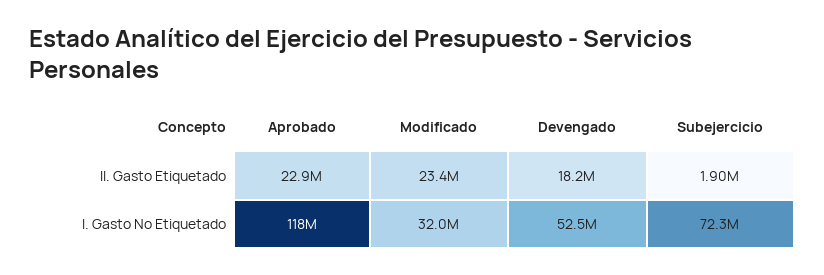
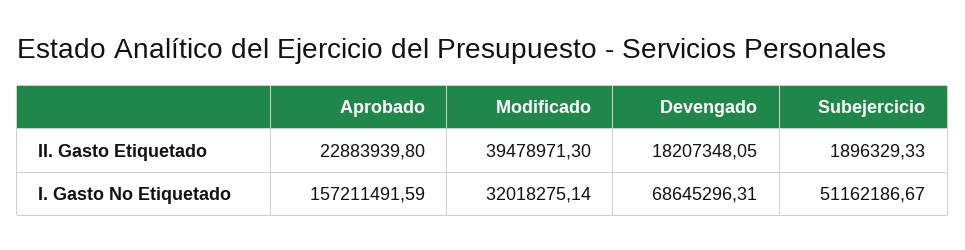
  {
    "Aprobado": {
      "II. Gasto Etiquetado": 22883939.8,
-     "I. Gasto No Etiquetado": 118000000
+     "I. Gasto No Etiquetado": 157211491.59
    },
    "Modificado": {
-     "II. Gasto Etiquetado": 23400000,
+     "II. Gasto Etiquetado": 39478971.3,
      "I. Gasto No Etiquetado": 32018275.14
    },
    "Devengado": {
      "II. Gasto Etiquetado": 18207348.05,
-     "I. Gasto No Etiquetado": 52500000
+     "I. Gasto No Etiquetado": 68645296.31
    },
    "Subejercicio": {
      "II. Gasto Etiquetado": 1896329.33,
-     "I. Gasto No Etiquetado": 72300000
+     "I. Gasto No Etiquetado": 51162186.67
    }
  }

